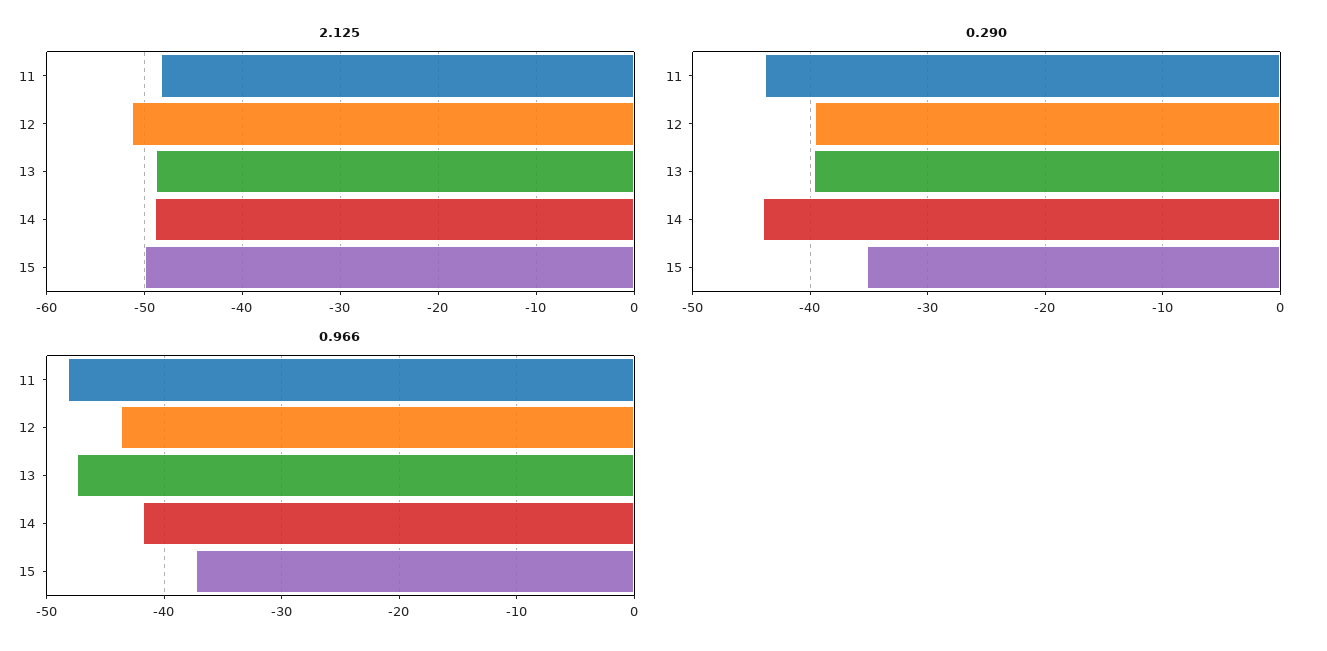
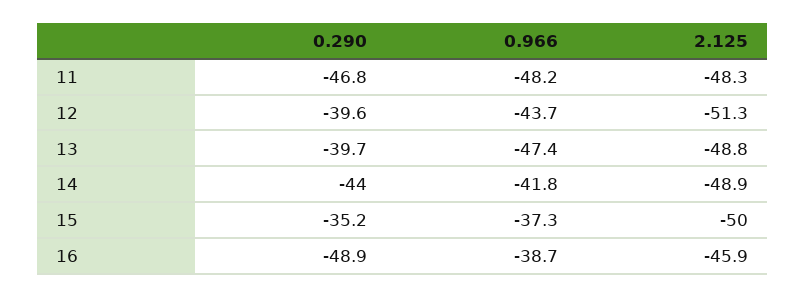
  {
    "2.125": {
      "11": -48.3,
      "12": -51.3,
      "13": -48.8,
      "14": -48.9,
-     "15": -50
+     "15": -50,
+     "16": -45.9
    },
    "0.290": {
-     "11": -44,
+     "11": -46.8,
      "12": -39.6,
      "13": -39.7,
      "14": -44,
-     "15": -35.2
+     "15": -35.2,
+     "16": -48.9
    },
    "0.966": {
      "11": -48.2,
      "12": -43.7,
      "13": -47.4,
      "14": -41.8,
-     "15": -37.3
+     "15": -37.3,
+     "16": -38.7
    }
  }

